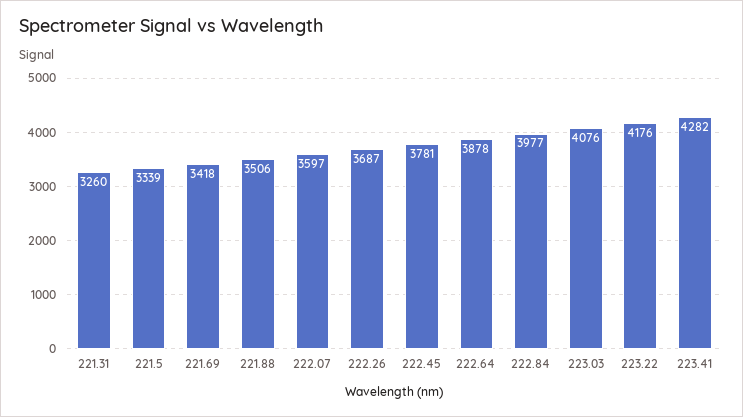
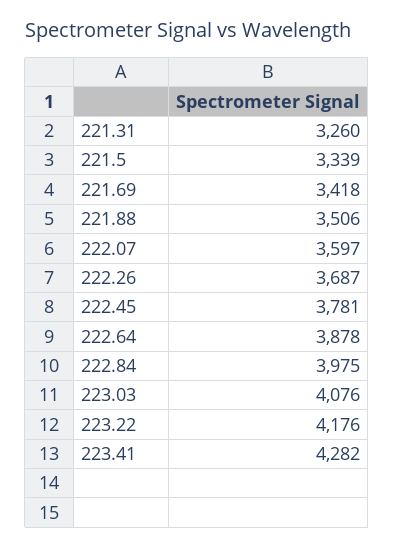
  {
    "221.31": 3260,
    "221.5": 3339,
    "221.69": 3418,
    "221.88": 3506,
    "222.07": 3597,
    "222.26": 3687,
    "222.45": 3781,
    "222.64": 3878,
-   "222.84": 3977,
+   "222.84": 3975,
    "223.03": 4076,
    "223.22": 4176,
    "223.41": 4282
  }

